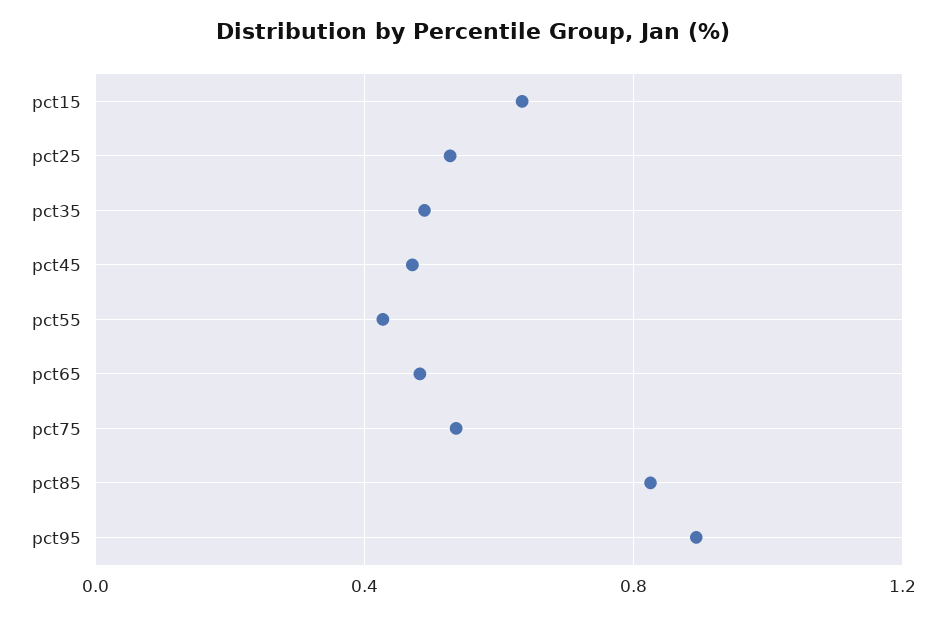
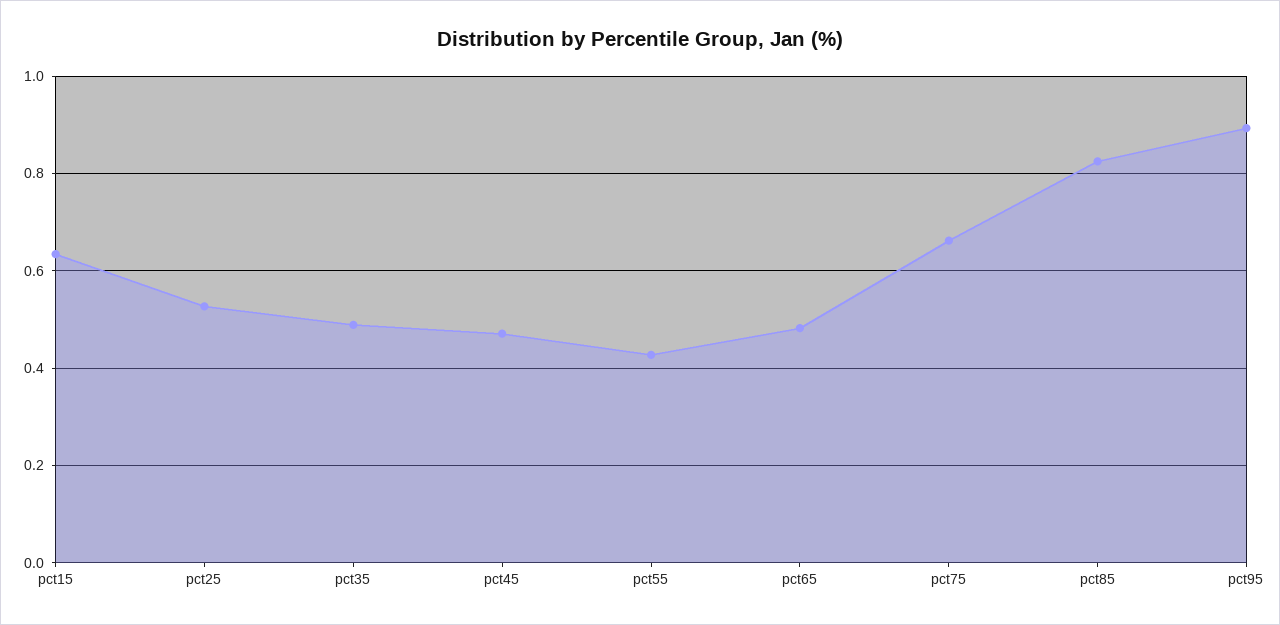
  {
    "pct15": 0.64,
    "pct25": 0.52,
    "pct35": 0.48,
    "pct45": 0.48,
    "pct55": 0.42,
    "pct65": 0.48,
-   "pct75": 0.55,
+   "pct75": 0.66,
    "pct85": 0.82,
    "pct95": 0.9
  }

